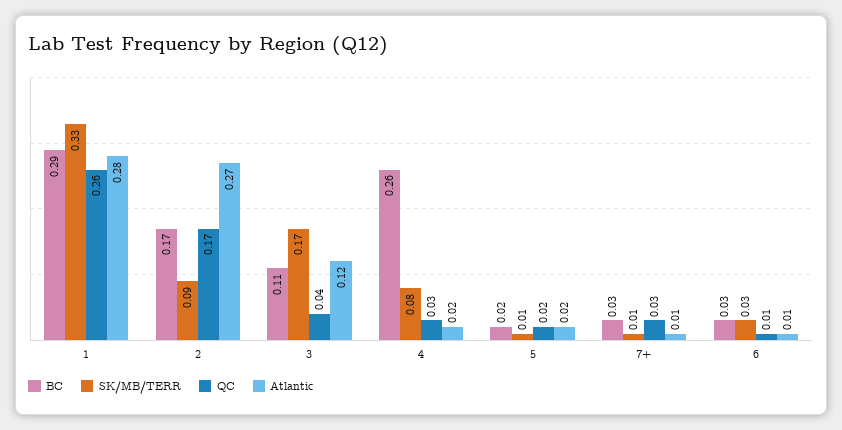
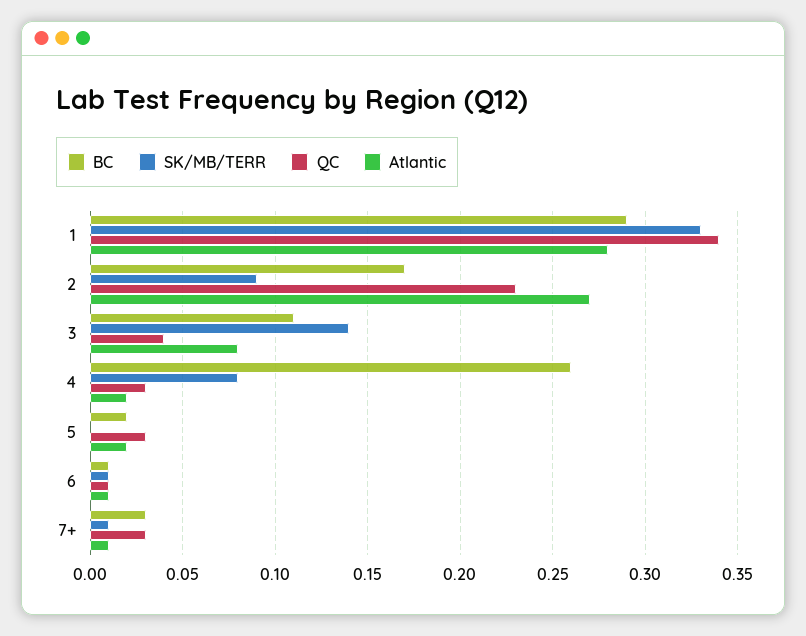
  {
    "BC": {
      "1": 0.29,
      "2": 0.17,
      "3": 0.11,
      "4": 0.26,
      "5": 0.02,
      "7+": 0.03,
-     "6": 0.03
+     "6": 0.01
    },
    "SK/MB/TERR": {
      "1": 0.33,
      "2": 0.09,
-     "3": 0.17,
+     "3": 0.14,
      "4": 0.08,
-     "5": 0.01,
+     "5": 0,
      "7+": 0.01,
-     "6": 0.03
+     "6": 0.01
    },
    "QC": {
-     "1": 0.26,
+     "1": 0.34,
-     "2": 0.17,
+     "2": 0.23,
      "3": 0.04,
      "4": 0.03,
-     "5": 0.02,
+     "5": 0.03,
      "7+": 0.03,
      "6": 0.01
    },
    "Atlantic": {
      "1": 0.28,
      "2": 0.27,
-     "3": 0.12,
+     "3": 0.08,
      "4": 0.02,
      "5": 0.02,
      "7+": 0.01,
      "6": 0.01
    }
  }

